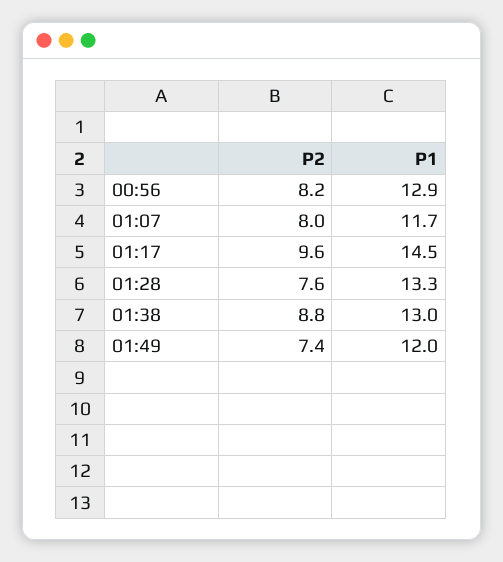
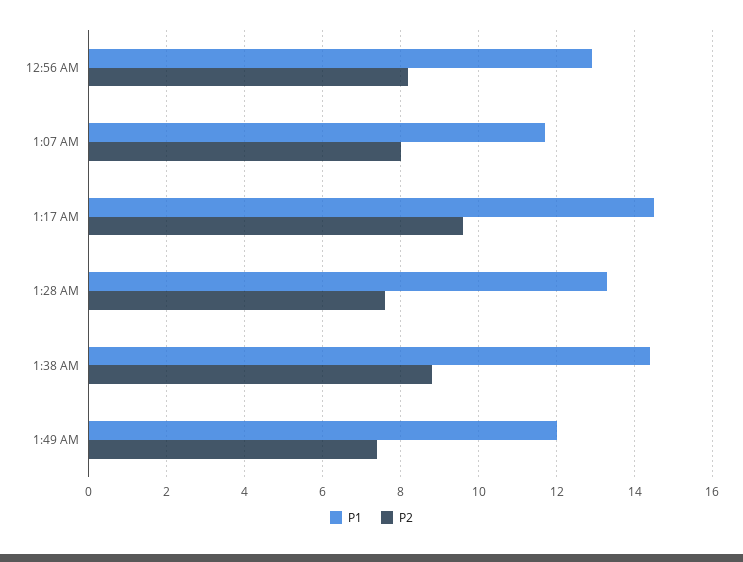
  {
    "P2": {
      "00:56": 8.2,
      "01:07": 8,
      "01:17": 9.6,
      "01:28": 7.6,
      "01:38": 8.8,
      "01:49": 7.4
    },
    "P1": {
      "00:56": 12.9,
      "01:07": 11.7,
      "01:17": 14.5,
      "01:28": 13.3,
-     "01:38": 13,
+     "01:38": 14.5,
      "01:49": 12
    }
  }

